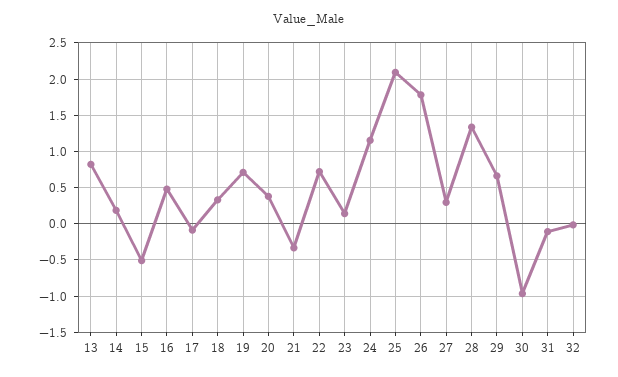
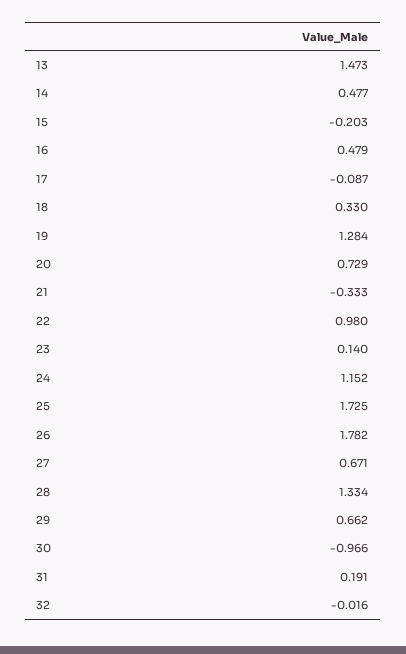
  {
-   "13": 0.8,
+   "13": 1.473,
-   "14": 0.2,
+   "14": 0.477,
-   "15": -0.5,
+   "15": -0.203,
    "16": 0.479,
    "17": -0.087,
    "18": 0.33,
-   "19": 0.7,
+   "19": 1.284,
-   "20": 0.4,
+   "20": 0.729,
    "21": -0.333,
-   "22": 0.7,
+   "22": 0.98,
    "23": 0.14,
    "24": 1.152,
-   "25": 2.1,
+   "25": 1.725,
    "26": 1.782,
-   "27": 0.3,
+   "27": 0.671,
    "28": 1.334,
    "29": 0.662,
    "30": -0.966,
-   "31": -0.1,
+   "31": 0.191,
    "32": -0.016
  }

